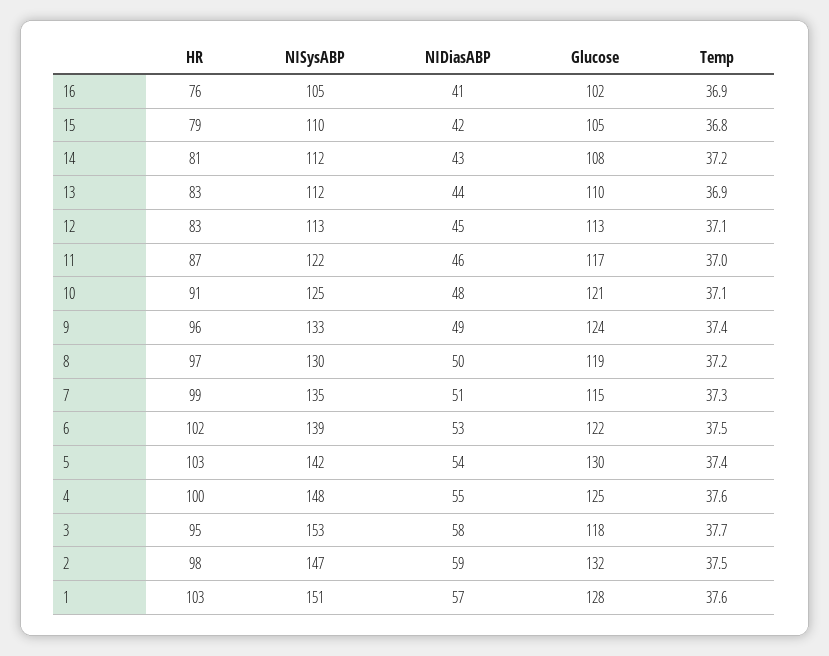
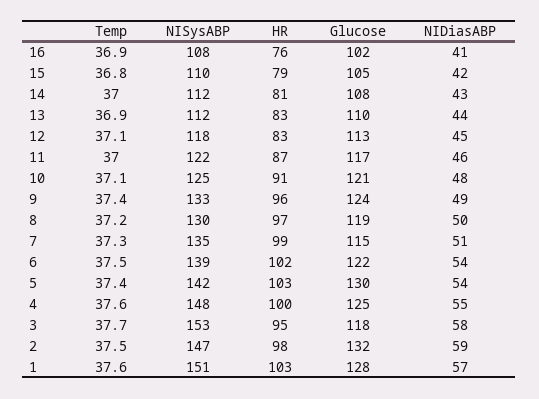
  {
    "HR": {
      "16": 76,
      "15": 79,
      "14": 81,
      "13": 83,
      "12": 83,
      "11": 87,
      "10": 91,
      "9": 96,
      "8": 97,
      "7": 99,
      "6": 102,
      "5": 103,
      "4": 100,
      "3": 95,
      "2": 98,
      "1": 103
    },
    "NISysABP": {
-     "16": 105,
+     "16": 108,
      "15": 110,
      "14": 112,
      "13": 112,
-     "12": 113,
+     "12": 118,
      "11": 122,
      "10": 125,
      "9": 133,
      "8": 130,
      "7": 135,
      "6": 139,
      "5": 142,
      "4": 148,
      "3": 153,
      "2": 147,
      "1": 151
    },
    "NIDiasABP": {
      "16": 41,
      "15": 42,
      "14": 43,
      "13": 44,
      "12": 45,
      "11": 46,
      "10": 48,
      "9": 49,
      "8": 50,
      "7": 51,
-     "6": 53,
+     "6": 54,
      "5": 54,
      "4": 55,
      "3": 58,
      "2": 59,
      "1": 57
    },
    "Glucose": {
      "16": 102,
      "15": 105,
      "14": 108,
      "13": 110,
      "12": 113,
      "11": 117,
      "10": 121,
      "9": 124,
      "8": 119,
      "7": 115,
      "6": 122,
      "5": 130,
      "4": 125,
      "3": 118,
      "2": 132,
      "1": 128
    },
    "Temp": {
      "16": 36.9,
      "15": 36.8,
-     "14": 37.2,
+     "14": 37,
      "13": 36.9,
      "12": 37.1,
      "11": 37,
      "10": 37.1,
      "9": 37.4,
      "8": 37.2,
      "7": 37.3,
      "6": 37.5,
      "5": 37.4,
      "4": 37.6,
      "3": 37.7,
      "2": 37.5,
      "1": 37.6
    }
  }

